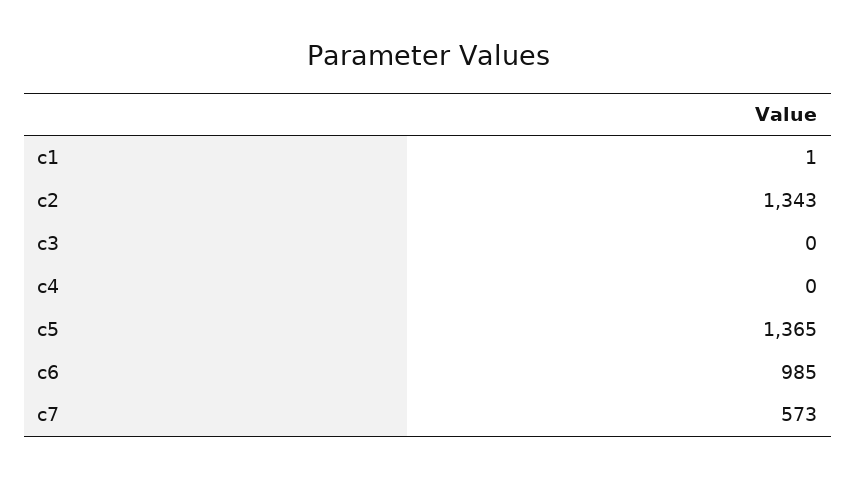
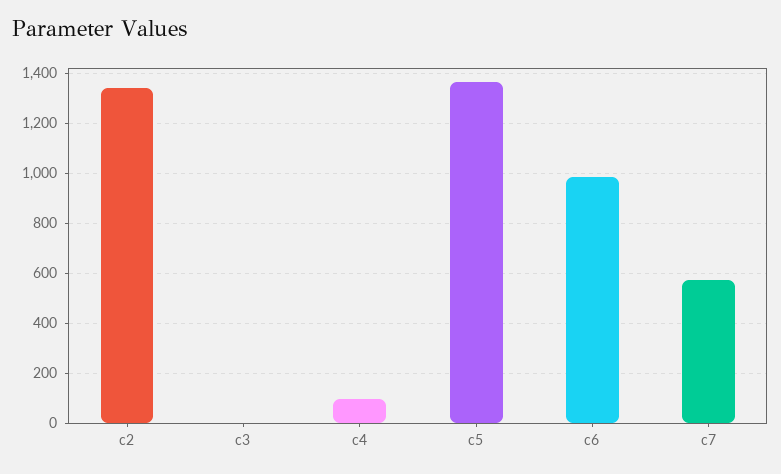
  {
-   "c1": 1,
    "c2": 1343,
    "c3": 0,
-   "c4": 0,
+   "c4": 100,
    "c5": 1365,
    "c6": 985,
    "c7": 573
  }

